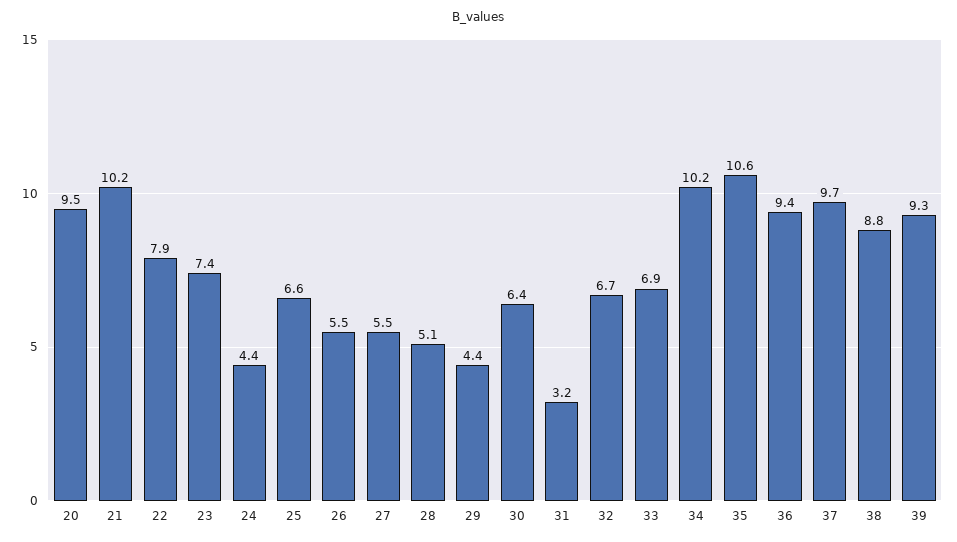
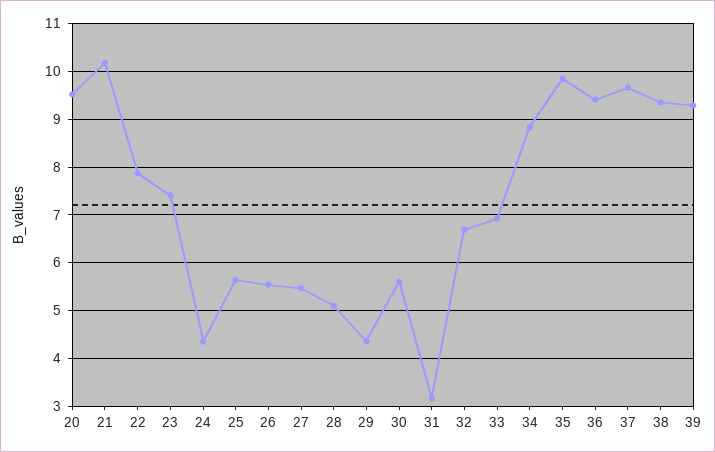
  {
    "20": 9.5,
    "21": 10.2,
    "22": 7.9,
    "23": 7.4,
    "24": 4.4,
-   "25": 6.6,
+   "25": 5.6,
    "26": 5.5,
    "27": 5.5,
    "28": 5.1,
    "29": 4.4,
-   "30": 6.4,
+   "30": 5.6,
    "31": 3.2,
    "32": 6.7,
    "33": 6.9,
-   "34": 10.2,
+   "34": 8.8,
-   "35": 10.6,
+   "35": 9.8,
    "36": 9.4,
    "37": 9.7,
-   "38": 8.8,
+   "38": 9.4,
    "39": 9.3
  }

